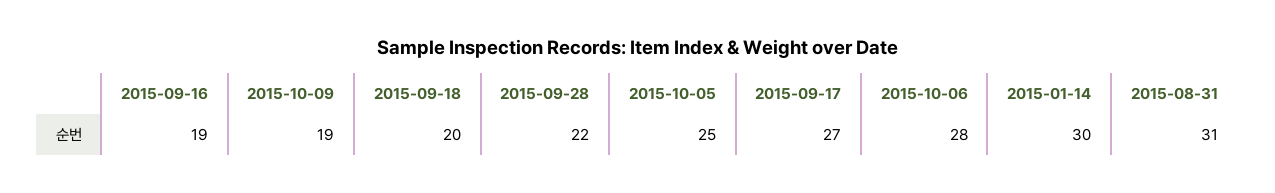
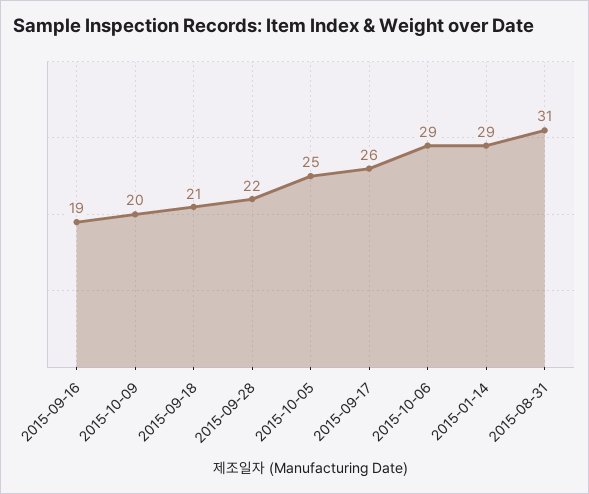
  {
    "2015-09-16": 19,
-   "2015-10-09": 19,
+   "2015-10-09": 20,
-   "2015-09-18": 20,
+   "2015-09-18": 21,
    "2015-09-28": 22,
    "2015-10-05": 25,
-   "2015-09-17": 27,
+   "2015-09-17": 26,
-   "2015-10-06": 28,
+   "2015-10-06": 29,
-   "2015-01-14": 30,
+   "2015-01-14": 29,
    "2015-08-31": 31
  }

